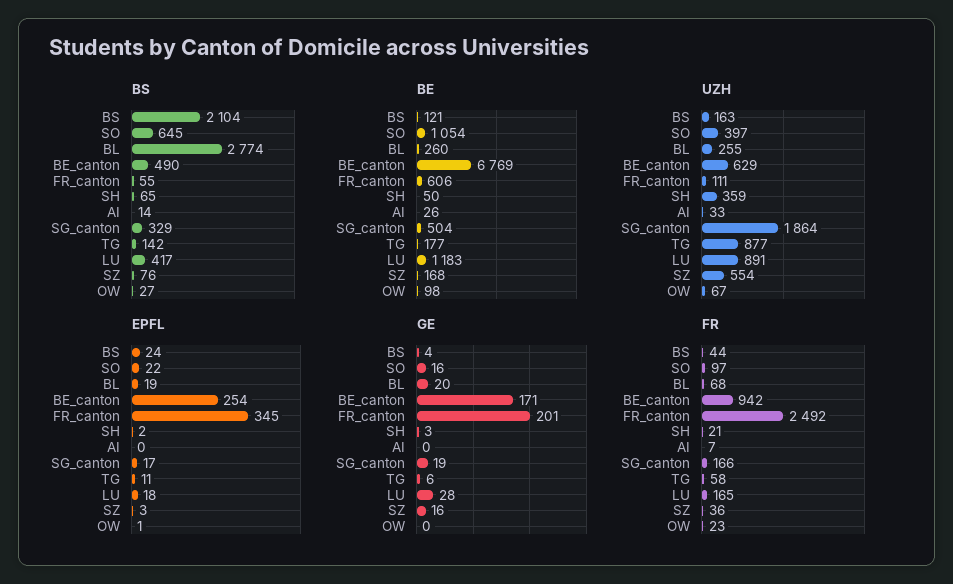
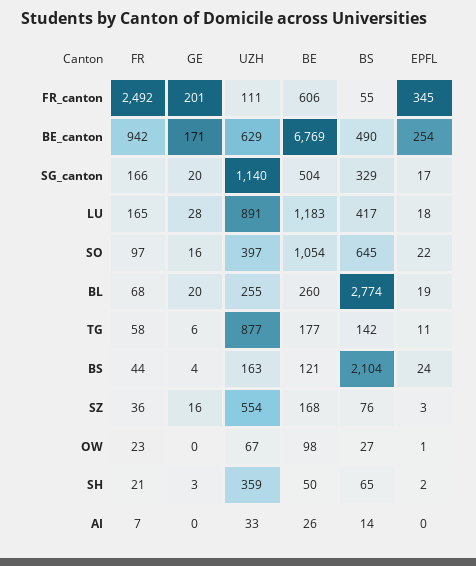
  {
    "BS": {
      "BS": 2104,
      "SO": 645,
      "BL": 2774,
      "BE_canton": 490,
      "FR_canton": 55,
      "SH": 65,
      "AI": 14,
      "SG_canton": 329,
      "TG": 142,
      "LU": 417,
      "SZ": 76,
      "OW": 27
    },
    "BE": {
      "BS": 121,
      "SO": 1054,
      "BL": 260,
      "BE_canton": 6769,
      "FR_canton": 606,
      "SH": 50,
      "AI": 26,
      "SG_canton": 504,
      "TG": 177,
      "LU": 1183,
      "SZ": 168,
      "OW": 98
    },
    "UZH": {
      "BS": 163,
      "SO": 397,
      "BL": 255,
      "BE_canton": 629,
      "FR_canton": 111,
      "SH": 359,
      "AI": 33,
-     "SG_canton": 1864,
+     "SG_canton": 1140,
      "TG": 877,
      "LU": 891,
      "SZ": 554,
      "OW": 67
    },
    "EPFL": {
      "BS": 24,
      "SO": 22,
      "BL": 19,
      "BE_canton": 254,
      "FR_canton": 345,
      "SH": 2,
      "AI": 0,
      "SG_canton": 17,
      "TG": 11,
      "LU": 18,
      "SZ": 3,
      "OW": 1
    },
    "GE": {
      "BS": 4,
      "SO": 16,
      "BL": 20,
      "BE_canton": 171,
      "FR_canton": 201,
      "SH": 3,
      "AI": 0,
-     "SG_canton": 19,
+     "SG_canton": 20,
      "TG": 6,
      "LU": 28,
      "SZ": 16,
      "OW": 0
    },
    "FR": {
      "BS": 44,
      "SO": 97,
      "BL": 68,
      "BE_canton": 942,
      "FR_canton": 2492,
      "SH": 21,
      "AI": 7,
      "SG_canton": 166,
      "TG": 58,
      "LU": 165,
      "SZ": 36,
      "OW": 23
    }
  }

